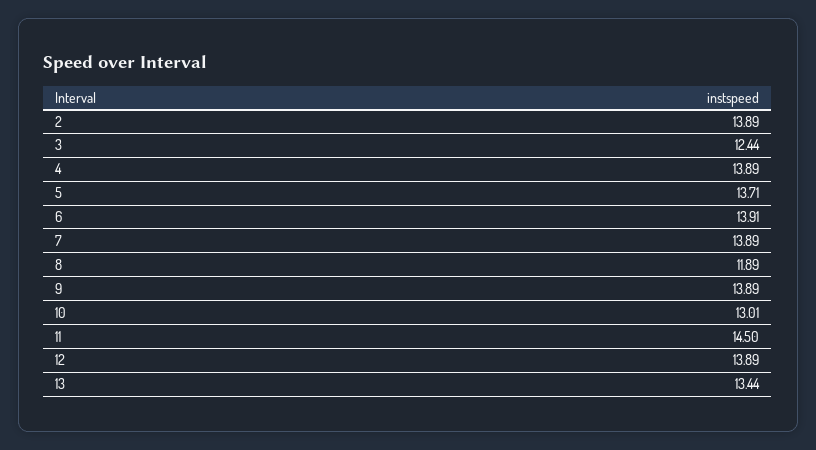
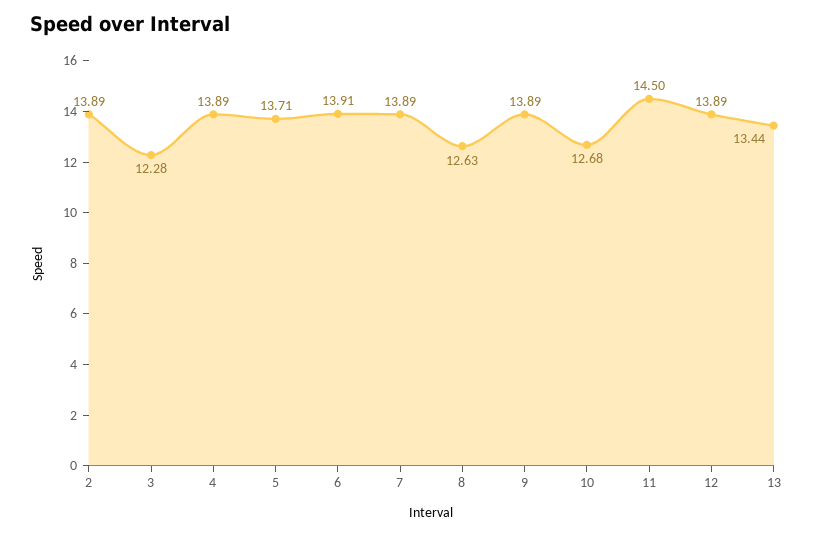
  {
    "2": 13.89,
-   "3": 12.44,
+   "3": 12.28,
    "4": 13.89,
    "5": 13.71,
    "6": 13.91,
    "7": 13.89,
-   "8": 11.89,
+   "8": 12.63,
    "9": 13.89,
-   "10": 13.01,
+   "10": 12.68,
    "11": 14.5,
    "12": 13.89,
    "13": 13.44
  }

